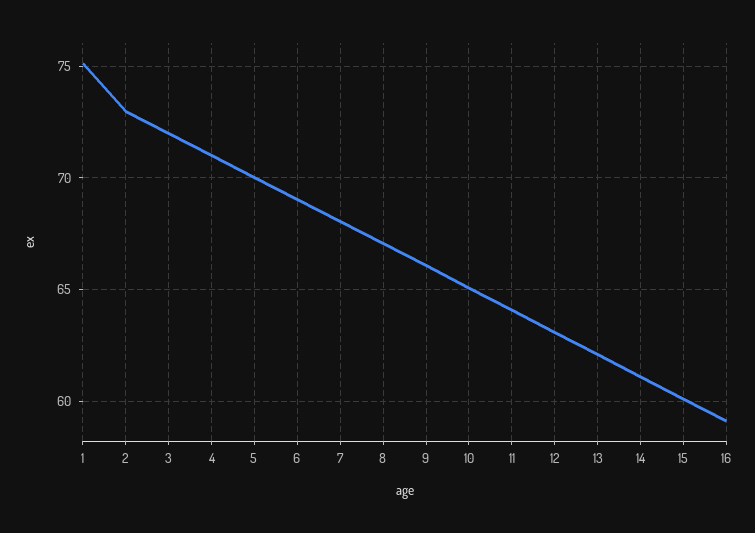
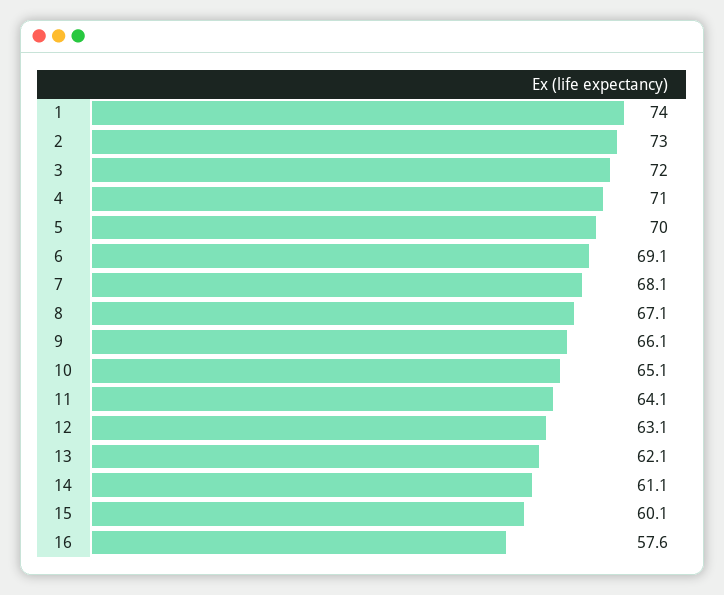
  {
-   "1": 75,
+   "1": 74,
    "2": 73,
    "3": 72,
    "4": 71,
    "5": 70,
    "6": 69.1,
    "7": 68.1,
    "8": 67.1,
    "9": 66.1,
    "10": 65.1,
    "11": 64.1,
    "12": 63.1,
    "13": 62.1,
    "14": 61.1,
    "15": 60.1,
-   "16": 59
+   "16": 57.6
  }

